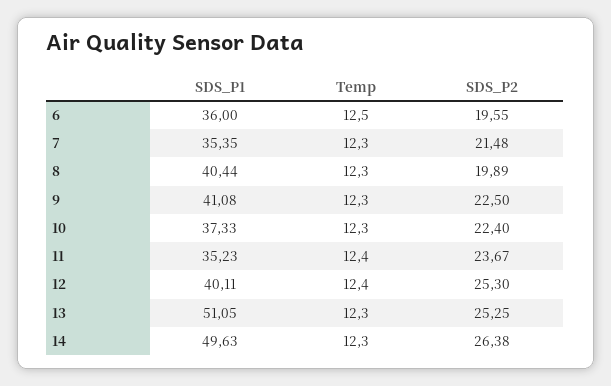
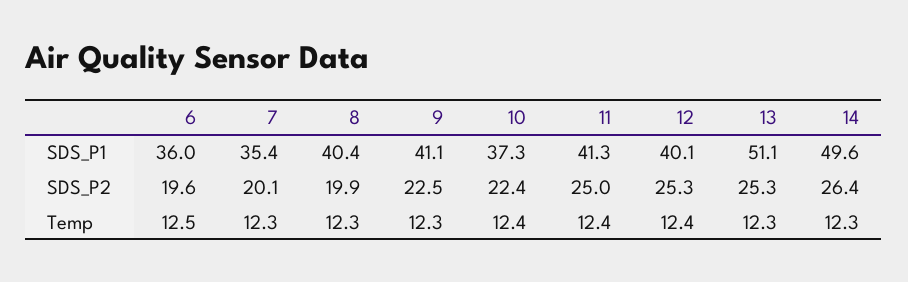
  {
    "SDS_P1": {
      "6": 36,
      "7": 35.35,
      "8": 40.44,
      "9": 41.08,
      "10": 37.33,
-     "11": 35.23,
+     "11": 41.3,
      "12": 40.11,
      "13": 51.05,
      "14": 49.63
    },
    "Temp": {
      "6": 12.5,
      "7": 12.3,
      "8": 12.3,
      "9": 12.3,
-     "10": 12.3,
+     "10": 12.4,
      "11": 12.4,
      "12": 12.4,
      "13": 12.3,
      "14": 12.3
    },
    "SDS_P2": {
      "6": 19.55,
-     "7": 21.48,
+     "7": 20.1,
      "8": 19.89,
      "9": 22.5,
      "10": 22.4,
-     "11": 23.67,
+     "11": 25,
      "12": 25.3,
      "13": 25.25,
      "14": 26.38
    }
  }

